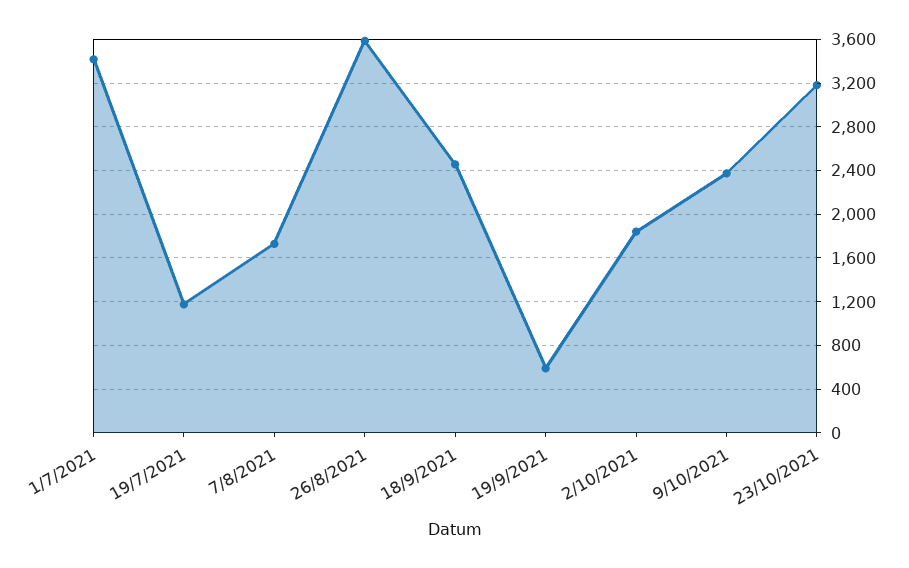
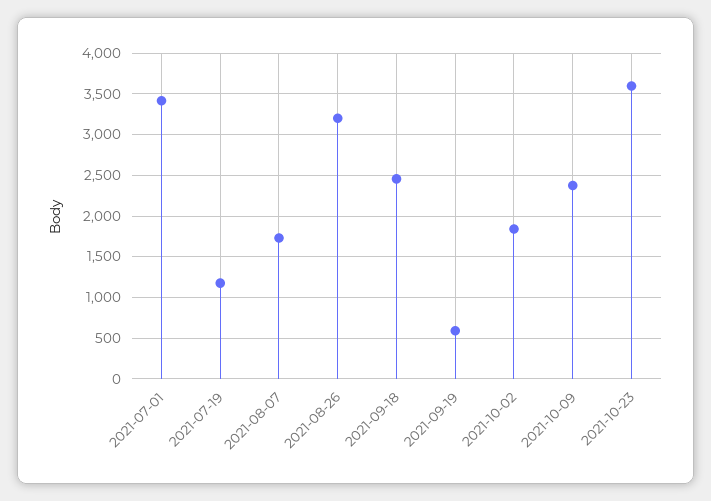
  {
    "1/7/2021": 3400,
    "19/7/2021": 1200,
    "7/8/2021": 1700,
-   "26/8/2021": 3600,
+   "26/8/2021": 3200,
    "18/9/2021": 2500,
    "19/9/2021": 600,
    "2/10/2021": 1800,
    "9/10/2021": 2400,
-   "23/10/2021": 3200
+   "23/10/2021": 3600
  }

